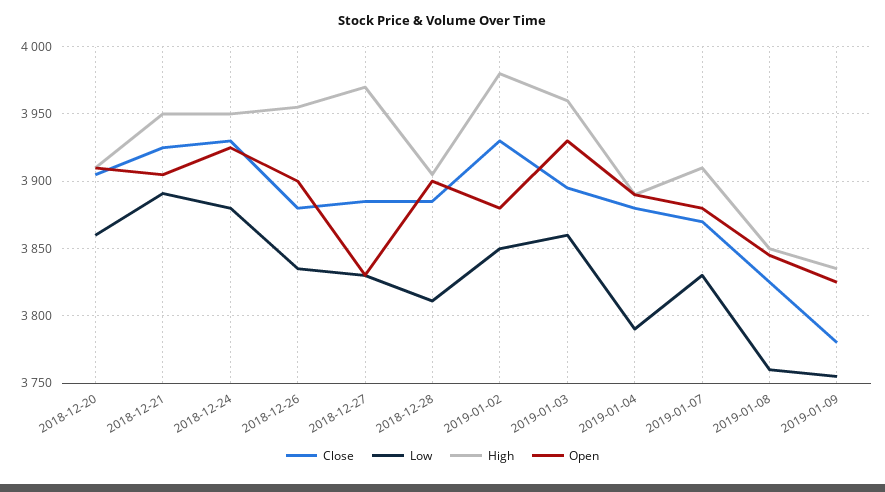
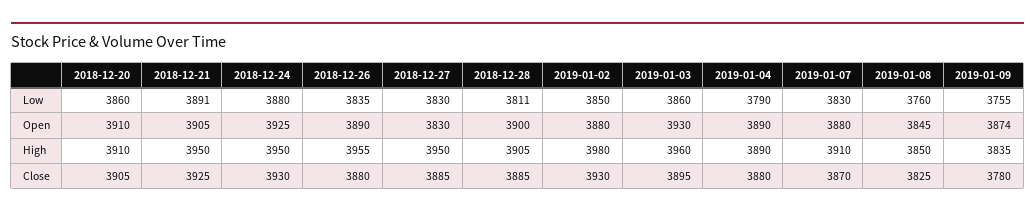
  {
    "Close": {
      "2018-12-20": 3905,
      "2018-12-21": 3925,
      "2018-12-24": 3930,
      "2018-12-26": 3880,
      "2018-12-27": 3885,
      "2018-12-28": 3885,
      "2019-01-02": 3930,
      "2019-01-03": 3895,
      "2019-01-04": 3880,
      "2019-01-07": 3870,
      "2019-01-08": 3825,
      "2019-01-09": 3780
    },
    "Low": {
      "2018-12-20": 3860,
      "2018-12-21": 3891,
      "2018-12-24": 3880,
      "2018-12-26": 3835,
      "2018-12-27": 3830,
      "2018-12-28": 3811,
      "2019-01-02": 3850,
      "2019-01-03": 3860,
      "2019-01-04": 3790,
      "2019-01-07": 3830,
      "2019-01-08": 3760,
      "2019-01-09": 3755
    },
    "High": {
      "2018-12-20": 3910,
      "2018-12-21": 3950,
      "2018-12-24": 3950,
      "2018-12-26": 3955,
-     "2018-12-27": 3970,
+     "2018-12-27": 3950,
      "2018-12-28": 3905,
      "2019-01-02": 3980,
      "2019-01-03": 3960,
      "2019-01-04": 3890,
      "2019-01-07": 3910,
      "2019-01-08": 3850,
      "2019-01-09": 3835
    },
    "Open": {
      "2018-12-20": 3910,
      "2018-12-21": 3905,
      "2018-12-24": 3925,
-     "2018-12-26": 3900,
+     "2018-12-26": 3890,
      "2018-12-27": 3830,
      "2018-12-28": 3900,
      "2019-01-02": 3880,
      "2019-01-03": 3930,
      "2019-01-04": 3890,
      "2019-01-07": 3880,
      "2019-01-08": 3845,
-     "2019-01-09": 3825
+     "2019-01-09": 3874
    }
  }

